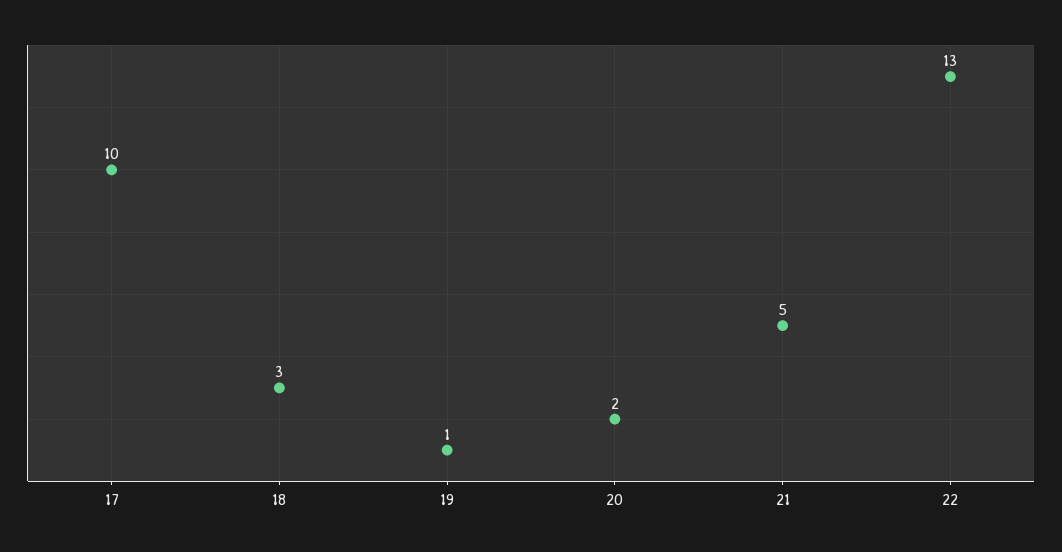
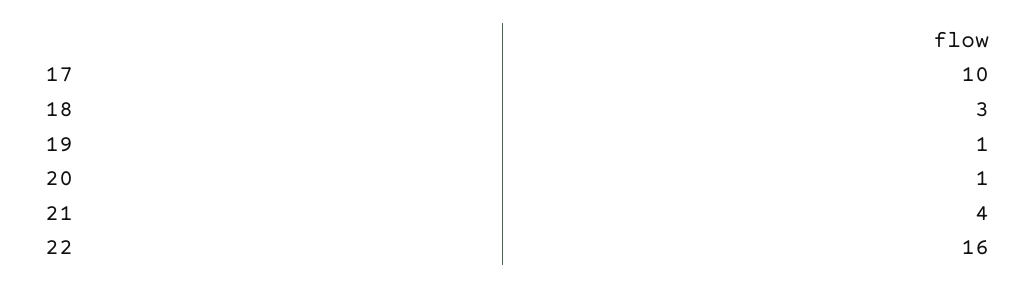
  {
    "17": 10,
    "18": 3,
    "19": 1,
-   "20": 2,
+   "20": 1,
-   "21": 5,
+   "21": 4,
-   "22": 13
+   "22": 16
  }

